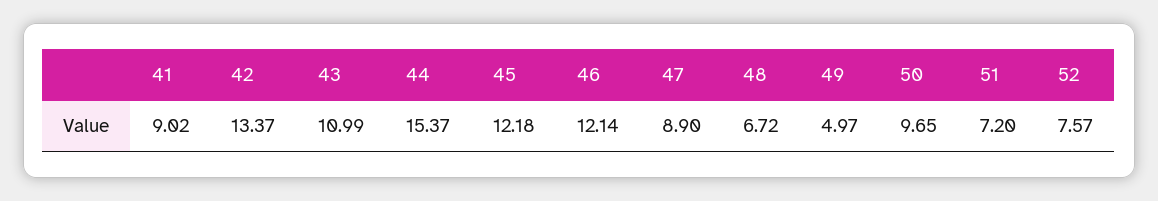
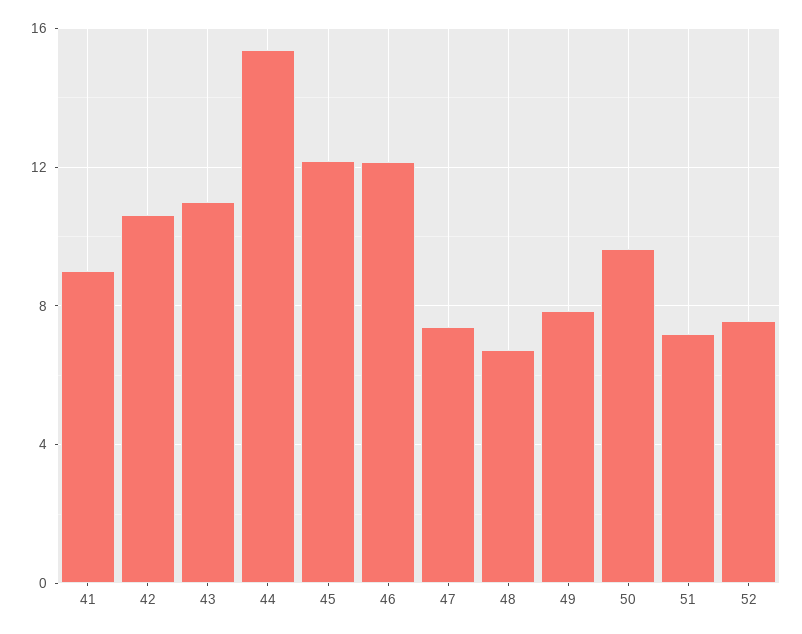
  {
    "41": 9.02,
-   "42": 13.37,
+   "42": 10.5,
    "43": 10.99,
    "44": 15.37,
    "45": 12.18,
    "46": 12.14,
-   "47": 8.9,
+   "47": 7.5,
    "48": 6.72,
-   "49": 4.97,
+   "49": 8,
    "50": 9.65,
    "51": 7.2,
    "52": 7.57
  }

